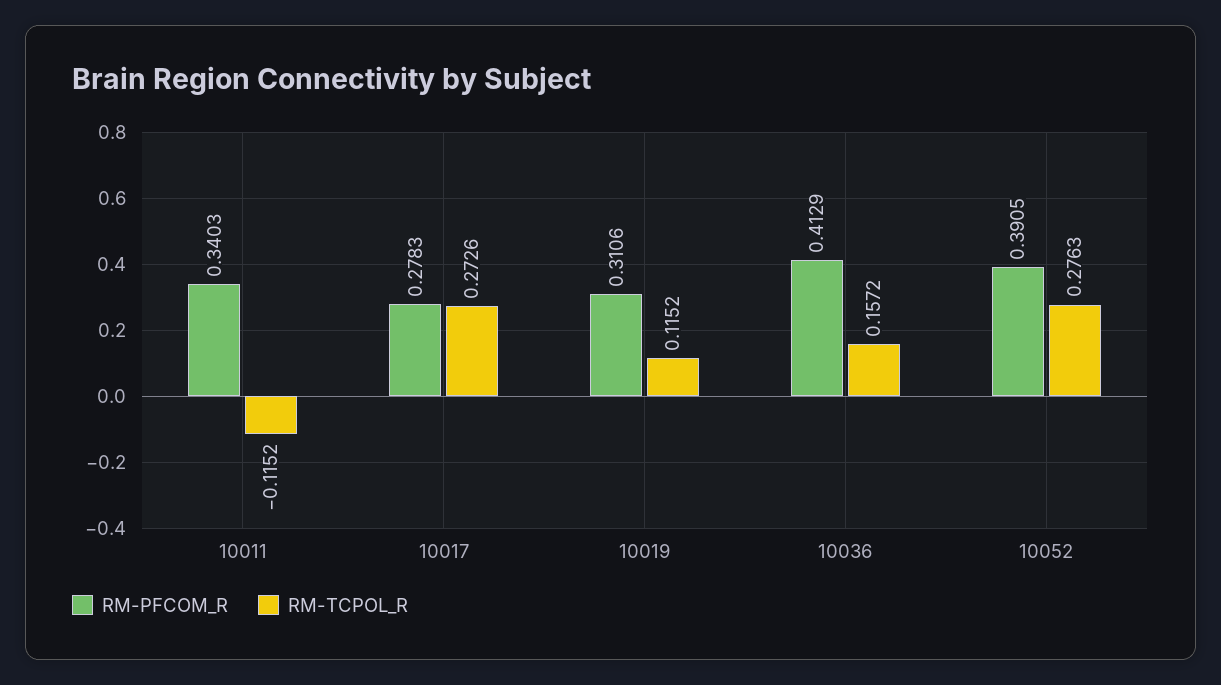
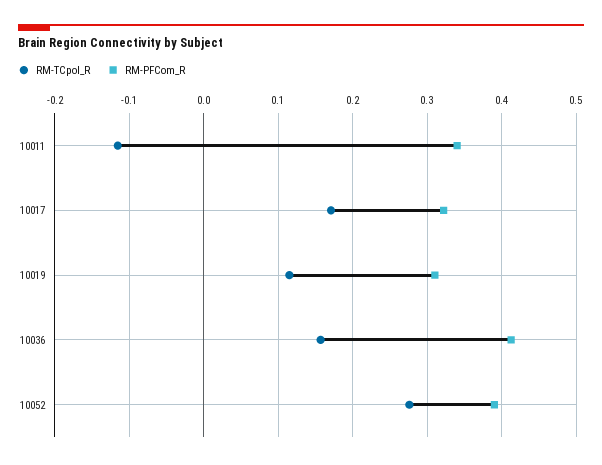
  {
    "RM-PFCOM_R": {
      "10011": 0.3403,
-     "10017": 0.2783,
+     "10017": 0.32,
      "10019": 0.3106,
      "10036": 0.4129,
      "10052": 0.3905
    },
    "RM-TCPOL_R": {
      "10011": -0.1152,
-     "10017": 0.2726,
+     "10017": 0.17,
      "10019": 0.1152,
      "10036": 0.1572,
      "10052": 0.2763
    }
  }

